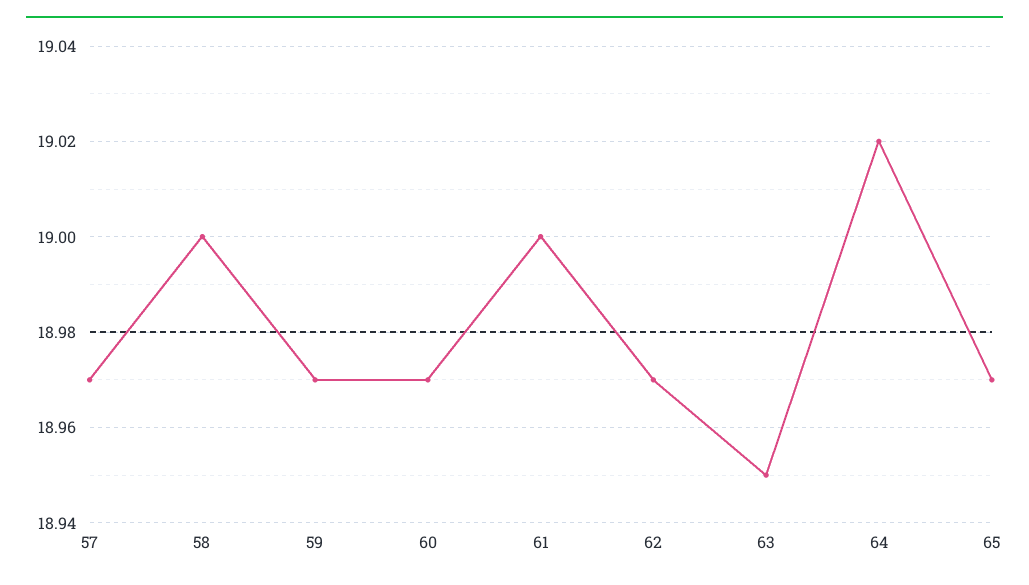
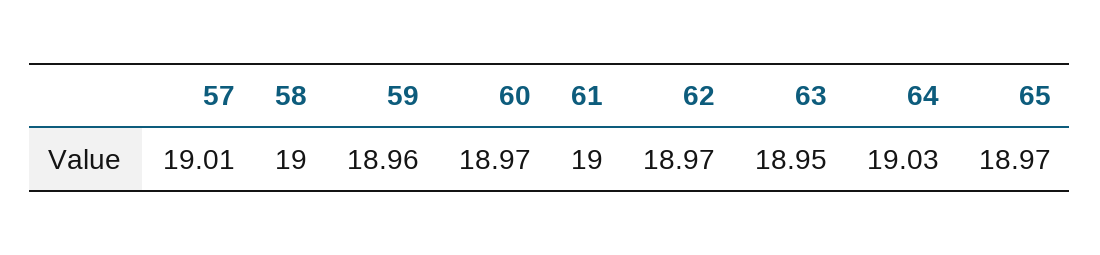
  {
-   "57": 18.97,
+   "57": 19.01,
    "58": 19,
-   "59": 18.97,
+   "59": 18.96,
    "60": 18.97,
    "61": 19,
    "62": 18.97,
    "63": 18.95,
-   "64": 19.02,
+   "64": 19.03,
    "65": 18.97
  }

